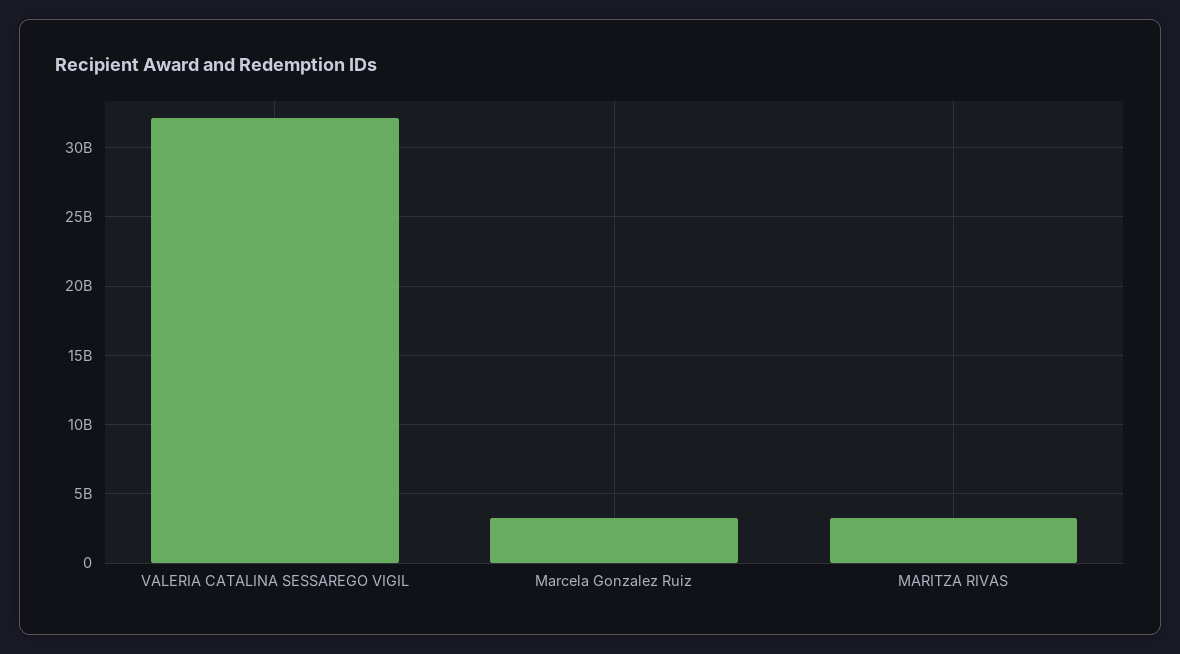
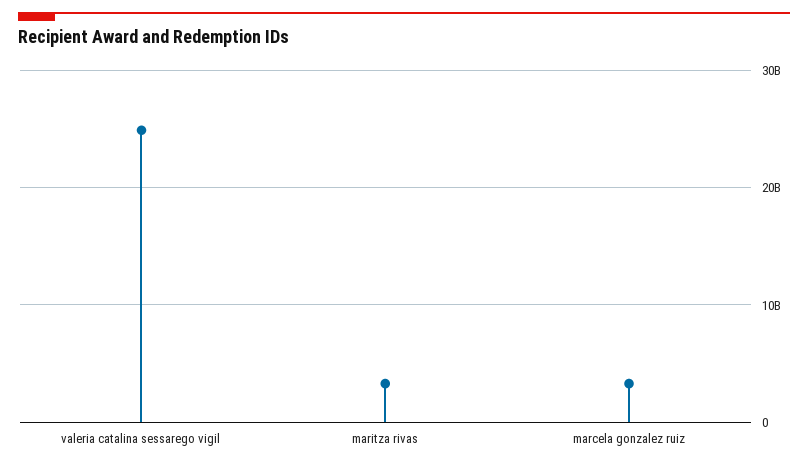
  {
-   "VALERIA CATALINA SESSAREGO VIGIL": 32000000000,
+   "VALERIA CATALINA SESSAREGO VIGIL": 25000000000,
    "Marcela Gonzalez Ruiz": 3500000000,
    "MARITZA RIVAS": 3500000000
  }

